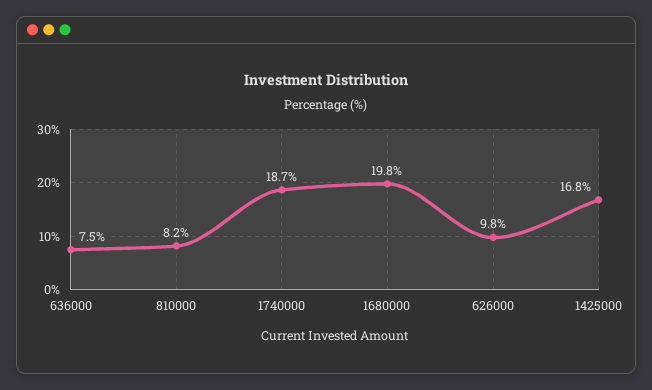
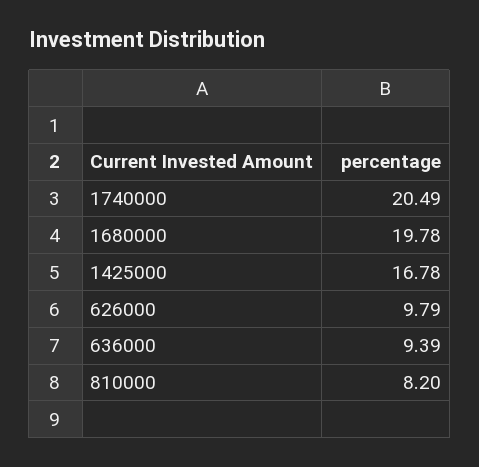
  {
-   "636000": 7.5,
+   "636000": 9.39,
    "810000": 8.2,
-   "1740000": 18.7,
+   "1740000": 20.49,
    "1680000": 19.78,
    "626000": 9.79,
    "1425000": 16.78
  }

